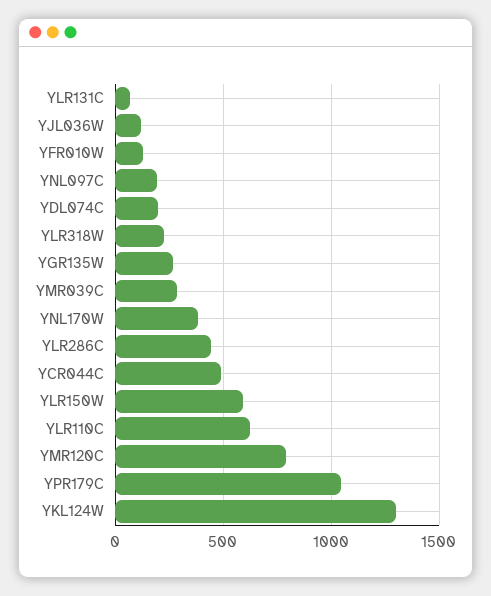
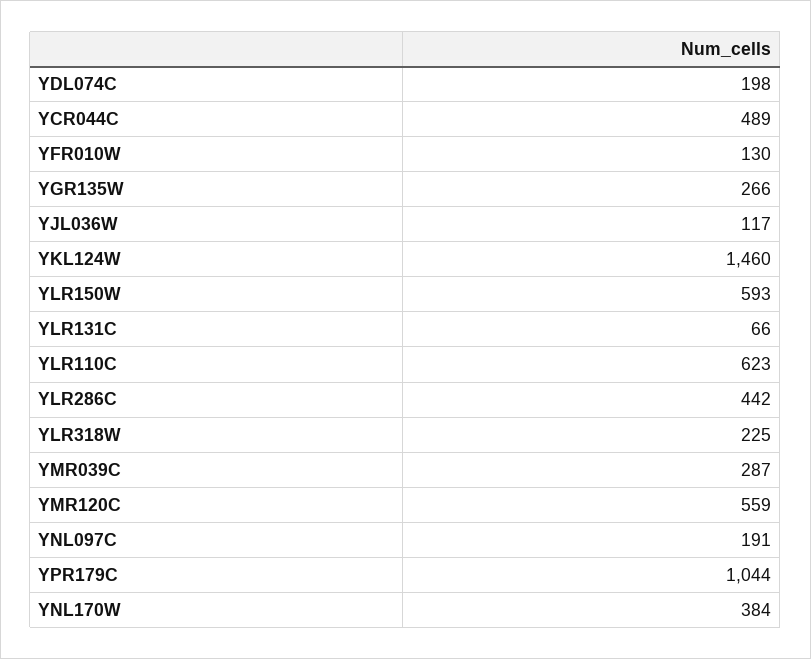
  {
    "YLR131C": 66,
    "YJL036W": 117,
    "YFR010W": 130,
    "YNL097C": 191,
    "YDL074C": 198,
    "YLR318W": 225,
    "YGR135W": 266,
    "YMR039C": 287,
    "YNL170W": 384,
    "YLR286C": 442,
    "YCR044C": 489,
    "YLR150W": 593,
    "YLR110C": 623,
-   "YMR120C": 800,
+   "YMR120C": 559,
    "YPR179C": 1044,
-   "YKL124W": 1300
+   "YKL124W": 1460
  }

